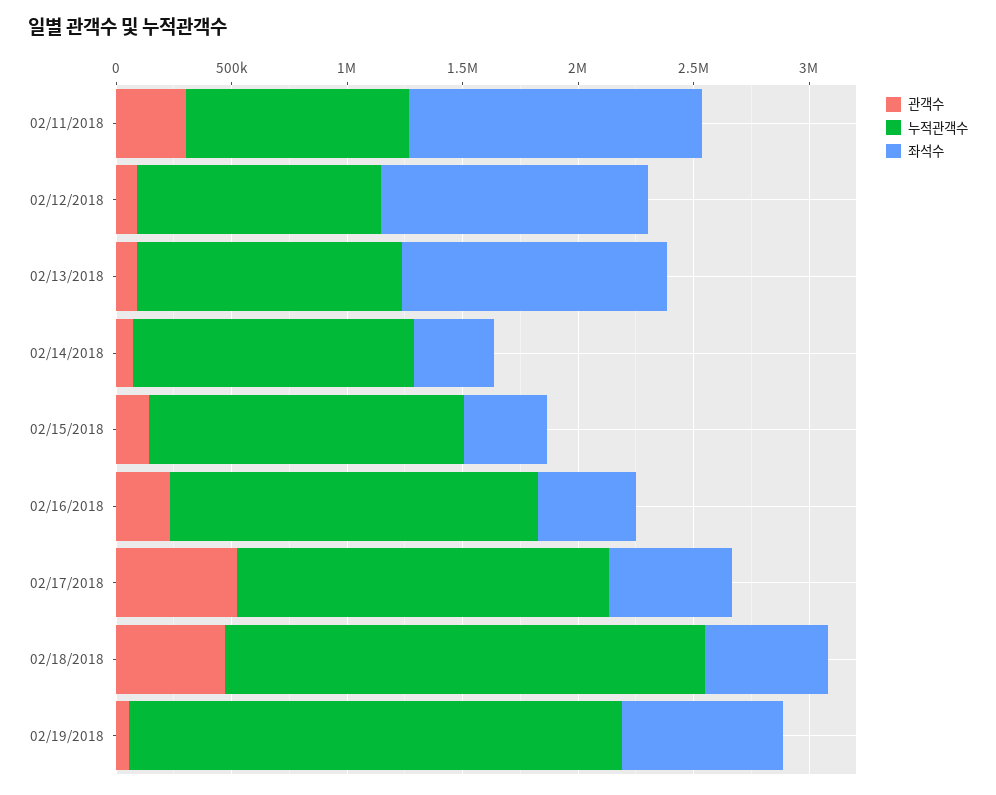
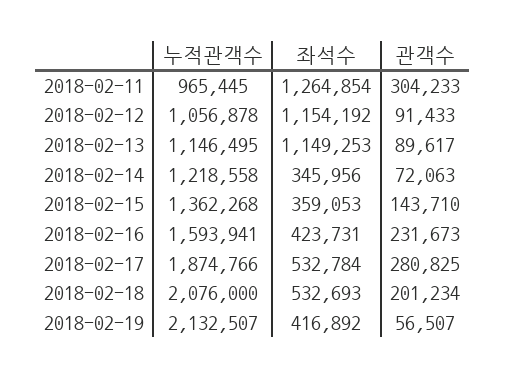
  {
    "관객수": {
      "02/11/2018": 304233,
      "02/12/2018": 91433,
      "02/13/2018": 89617,
      "02/14/2018": 72063,
      "02/15/2018": 143710,
      "02/16/2018": 231673,
-     "02/17/2018": 500000,
+     "02/17/2018": 280825,
-     "02/18/2018": 500000,
+     "02/18/2018": 201234,
      "02/19/2018": 56507
    },
    "누적관객수": {
      "02/11/2018": 965445,
      "02/12/2018": 1056878,
      "02/13/2018": 1146495,
      "02/14/2018": 1218558,
      "02/15/2018": 1362268,
      "02/16/2018": 1593941,
-     "02/17/2018": 1600000,
+     "02/17/2018": 1874766,
      "02/18/2018": 2076000,
      "02/19/2018": 2132507
    },
    "좌석수": {
      "02/11/2018": 1264854,
      "02/12/2018": 1154192,
      "02/13/2018": 1149253,
      "02/14/2018": 345956,
      "02/15/2018": 359053,
      "02/16/2018": 423731,
      "02/17/2018": 532784,
      "02/18/2018": 532693,
-     "02/19/2018": 700000
+     "02/19/2018": 416892
    }
  }

